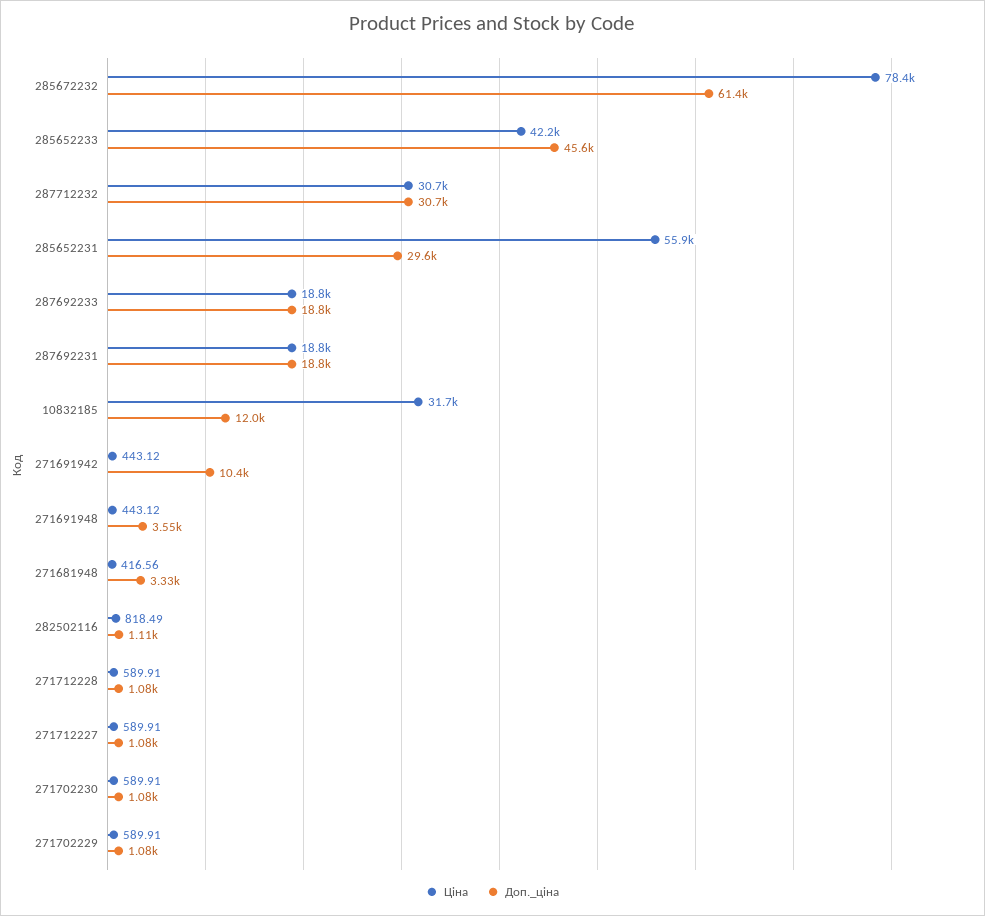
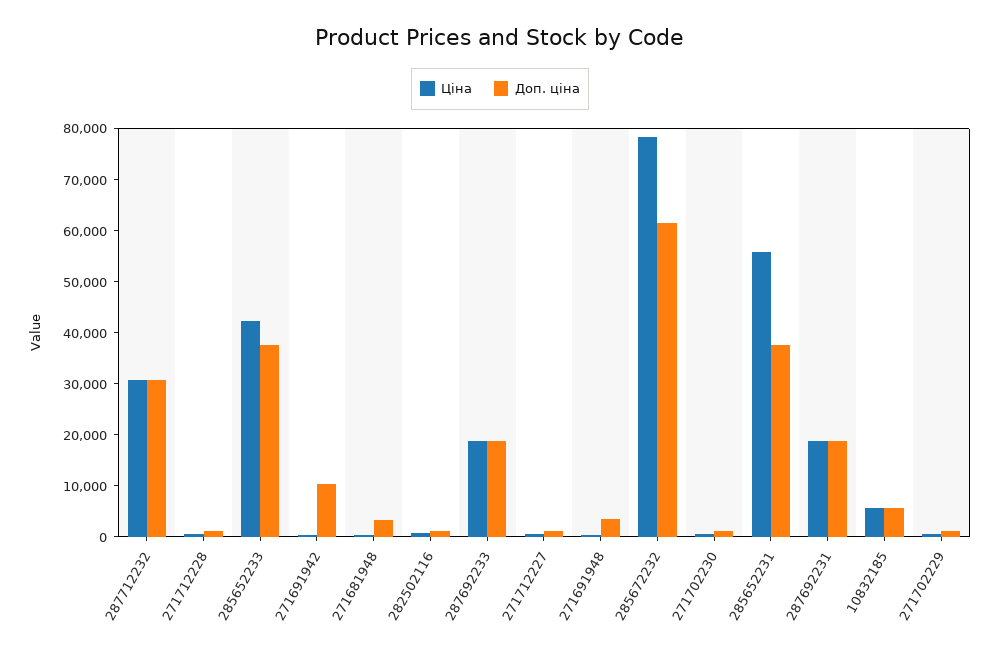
  {
    "Ціна": {
      "285672232": 78400,
      "285652233": 42200,
      "287712232": 30700,
      "285652231": 55900,
      "287692233": 18800,
      "287692231": 18800,
-     "10832185": 31700,
+     "10832185": 6000,
      "271691942": 443.12,
      "271691948": 443.12,
      "271681948": 416.56,
      "282502116": 818.49,
      "271712228": 589.91,
      "271712227": 589.91,
      "271702230": 589.91,
      "271702229": 589.91
    },
    "Доп._ціна": {
      "285672232": 61400,
-     "285652233": 45600,
+     "285652233": 38000,
      "287712232": 30700,
-     "285652231": 29600,
+     "285652231": 38000,
      "287692233": 18800,
      "287692231": 18800,
-     "10832185": 12000,
+     "10832185": 6000,
      "271691942": 10400,
      "271691948": 3550,
      "271681948": 3330,
      "282502116": 1110,
      "271712228": 1080,
      "271712227": 1080,
      "271702230": 1080,
      "271702229": 1080
    }
  }

